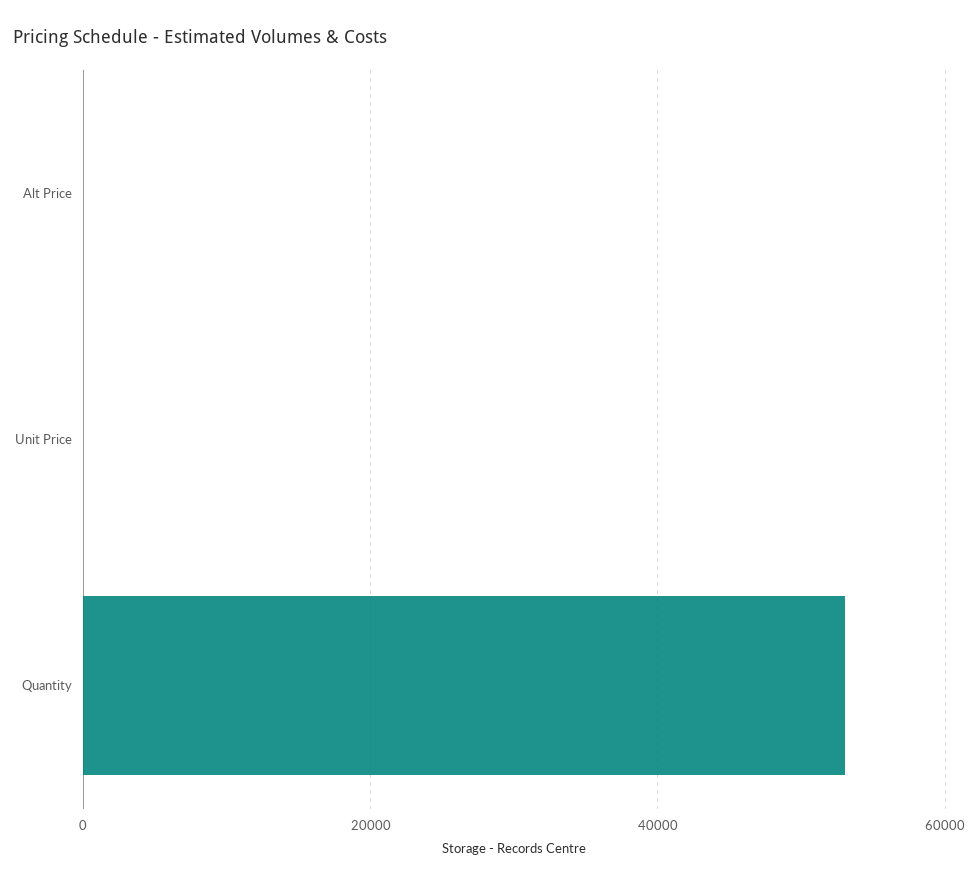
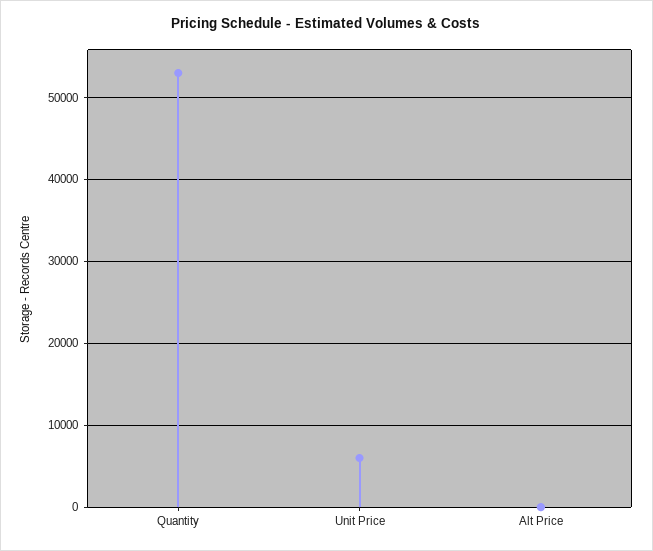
  {
    "Alt Price": 0,
-   "Unit Price": 0,
+   "Unit Price": 6000,
    "Quantity": 53000
  }

